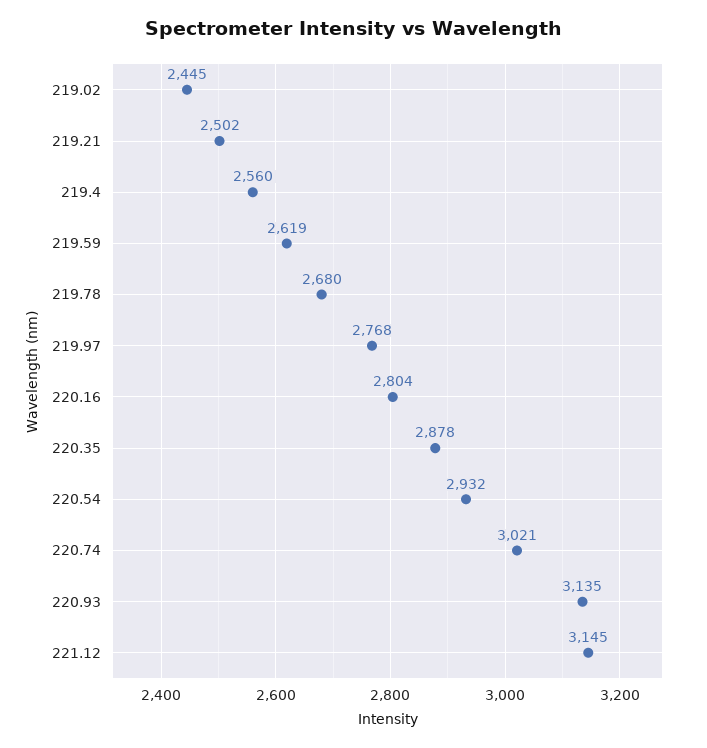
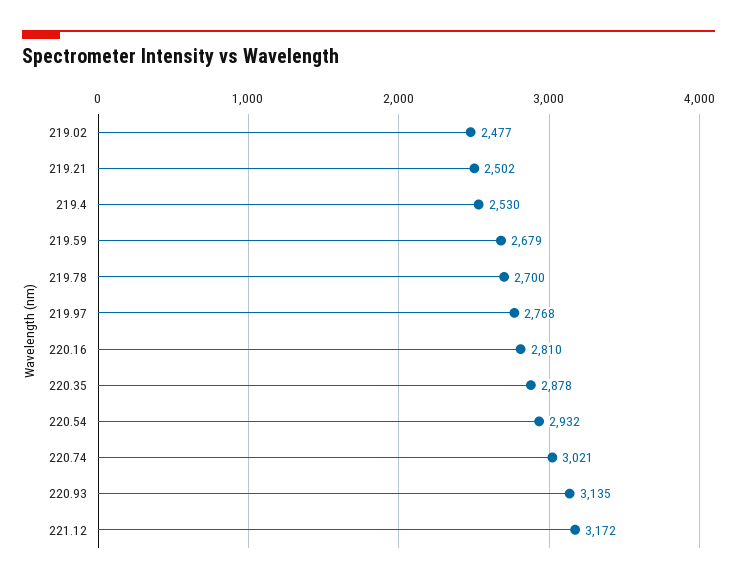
  {
-   "219.02": 2445,
+   "219.02": 2477,
    "219.21": 2502,
-   "219.4": 2560,
+   "219.4": 2530,
-   "219.59": 2619,
+   "219.59": 2679,
-   "219.78": 2680,
+   "219.78": 2700,
    "219.97": 2768,
-   "220.16": 2804,
+   "220.16": 2810,
    "220.35": 2878,
    "220.54": 2932,
    "220.74": 3021,
    "220.93": 3135,
-   "221.12": 3145
+   "221.12": 3172
  }

